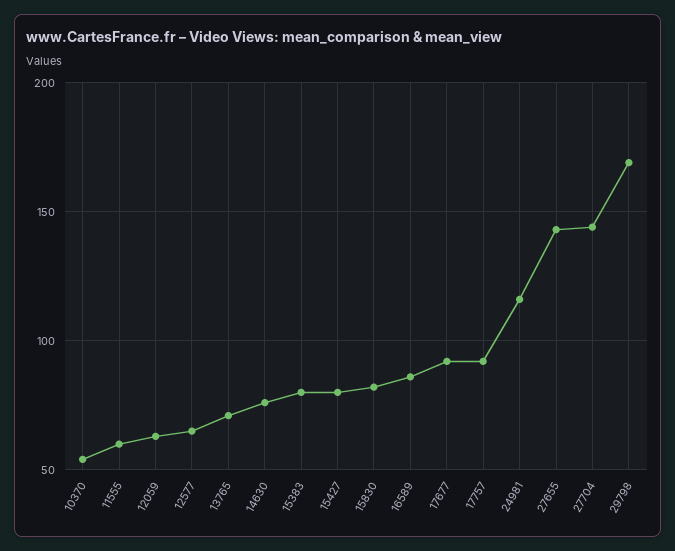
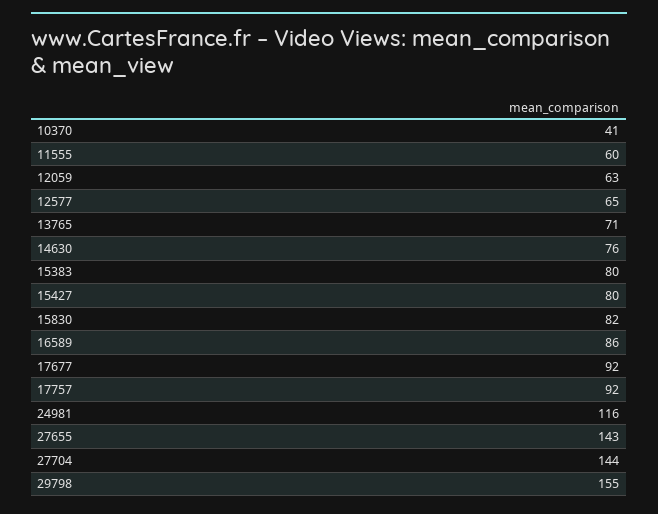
  {
-   "10370": 55,
+   "10370": 41,
    "11555": 60,
    "12059": 63,
    "12577": 65,
    "13765": 71,
    "14630": 76,
    "15383": 80,
    "15427": 80,
    "15830": 82,
    "16589": 86,
    "17677": 92,
    "17757": 92,
    "24981": 116,
    "27655": 143,
    "27704": 144,
-   "29798": 170
+   "29798": 155
  }

